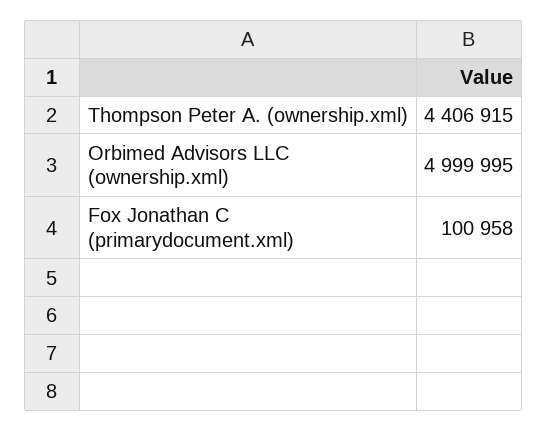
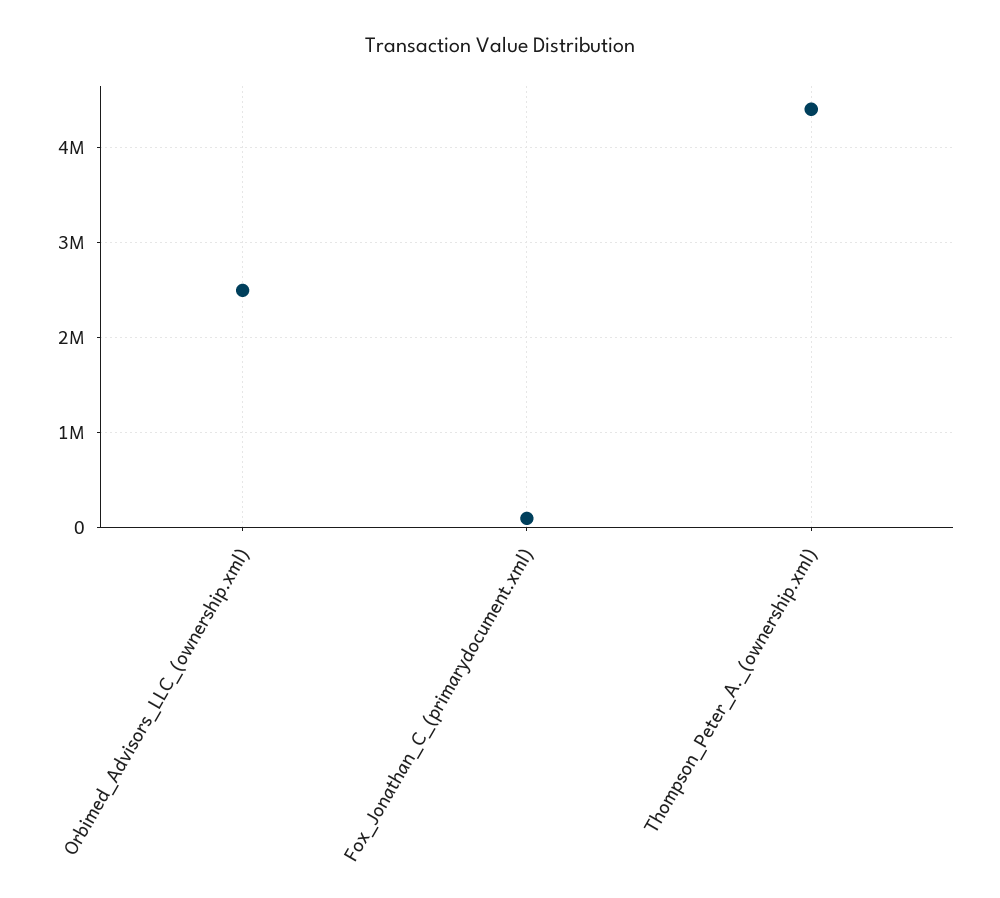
  {
    "Thompson Peter A. (ownership.xml)": 4406915,
-   "Orbimed Advisors LLC (ownership.xml)": 4999995,
+   "Orbimed Advisors LLC (ownership.xml)": 2500000,
    "Fox Jonathan C (primarydocument.xml)": 100958
  }

